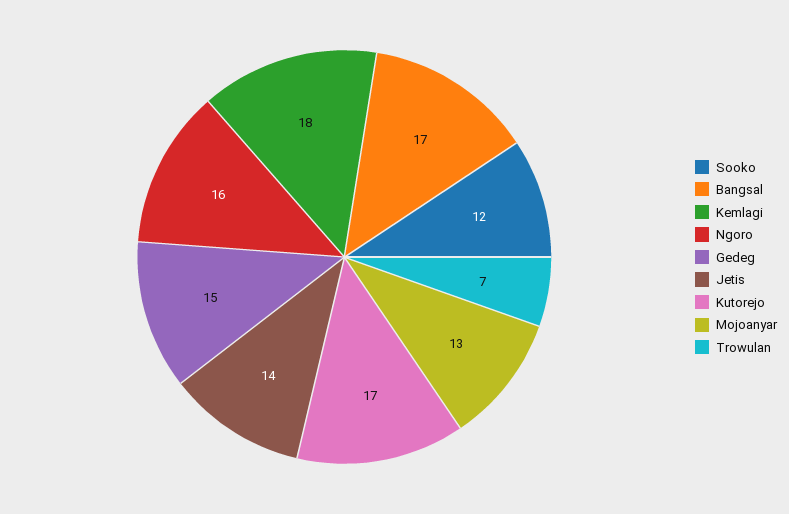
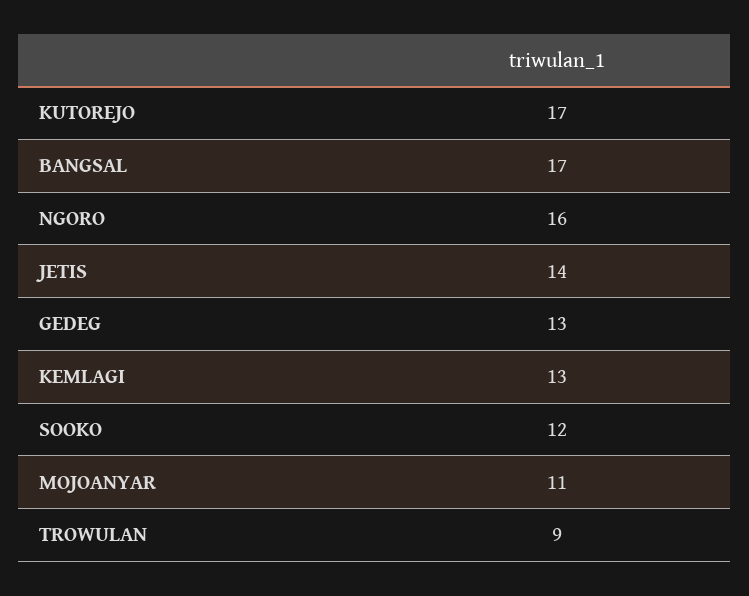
  {
    "Sooko": 12,
    "Bangsal": 17,
-   "Kemlagi": 18,
+   "Kemlagi": 13,
    "Ngoro": 16,
-   "Gedeg": 15,
+   "Gedeg": 13,
    "Jetis": 14,
    "Kutorejo": 17,
-   "Mojoanyar": 13,
+   "Mojoanyar": 11,
-   "Trowulan": 7
+   "Trowulan": 9
  }

